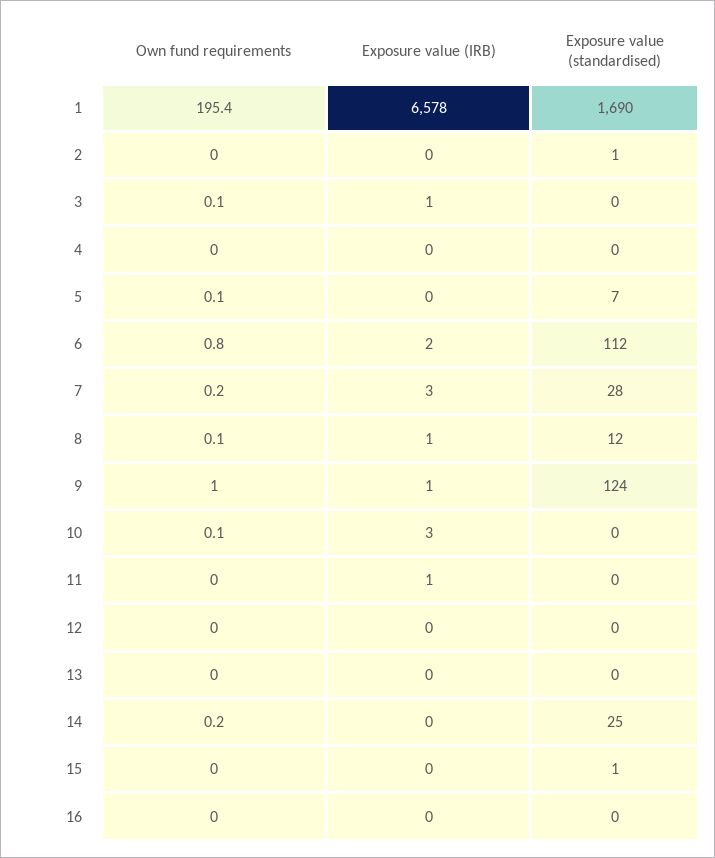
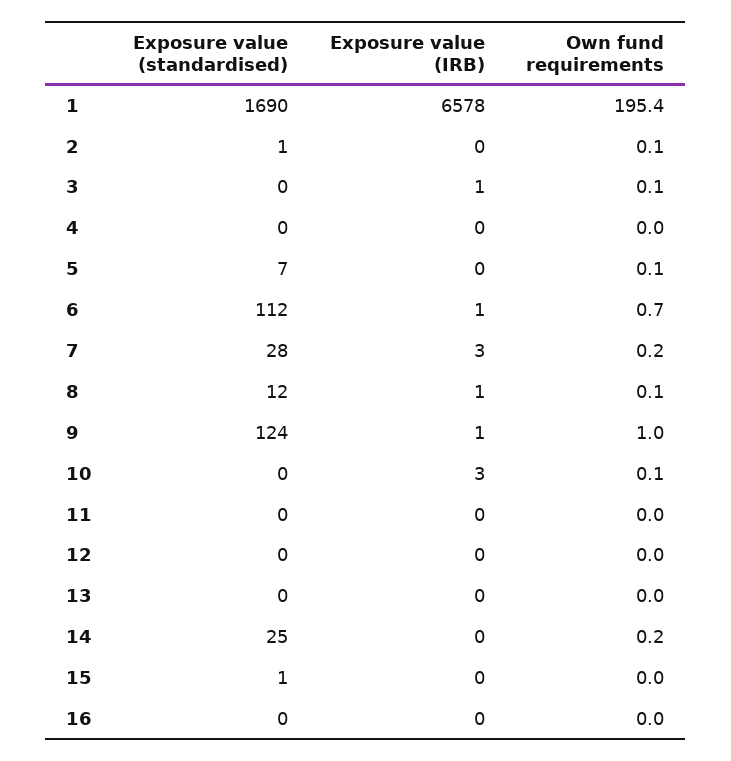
  {
    "Own fund requirements": {
      "1": 195.4,
-     "2": 0,
+     "2": 0.1,
      "3": 0.1,
      "4": 0,
      "5": 0.1,
-     "6": 0.8,
+     "6": 0.7,
      "7": 0.2,
      "8": 0.1,
      "9": 1,
      "10": 0.1,
      "11": 0,
      "12": 0,
      "13": 0,
      "14": 0.2,
      "15": 0,
      "16": 0
    },
    "Exposure value (IRB)": {
      "1": 6578,
      "2": 0,
      "3": 1,
      "4": 0,
      "5": 0,
-     "6": 2,
+     "6": 1,
      "7": 3,
      "8": 1,
      "9": 1,
      "10": 3,
-     "11": 1,
+     "11": 0,
      "12": 0,
      "13": 0,
      "14": 0,
      "15": 0,
      "16": 0
    },
    "Exposure value (standardised)": {
      "1": 1690,
      "2": 1,
      "3": 0,
      "4": 0,
      "5": 7,
      "6": 112,
      "7": 28,
      "8": 12,
      "9": 124,
      "10": 0,
      "11": 0,
      "12": 0,
      "13": 0,
      "14": 25,
      "15": 1,
      "16": 0
    }
  }

